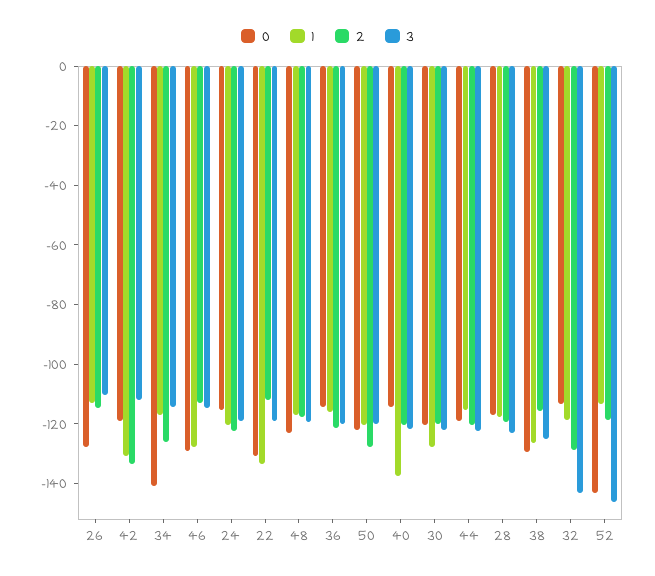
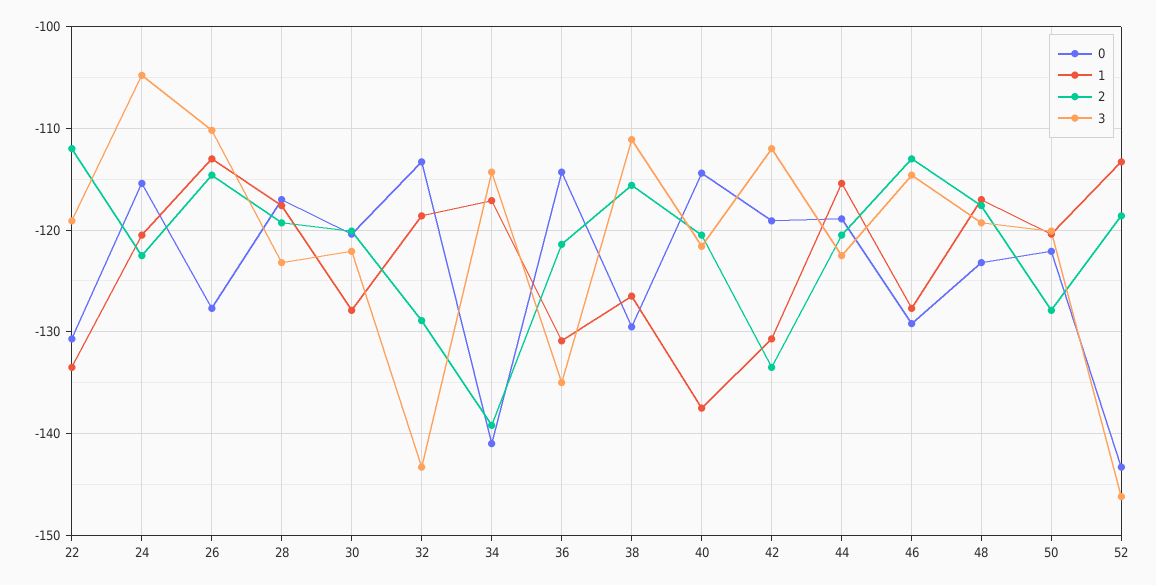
  {
    "0": {
      "26": -128,
      "42": -119,
      "34": -141,
      "46": -129,
      "24": -115,
      "22": -131,
      "48": -123,
      "36": -114,
      "50": -122,
      "40": -114,
      "30": -120,
      "44": -119,
      "28": -117,
      "38": -130,
      "32": -113,
      "52": -143
    },
    "1": {
      "26": -113,
      "42": -131,
      "34": -117,
      "46": -128,
      "24": -121,
      "22": -134,
      "48": -117,
-     "36": -115,
+     "36": -131,
      "50": -120,
      "40": -138,
      "30": -128,
      "44": -115,
      "28": -118,
      "38": -127,
      "32": -119,
      "52": -113
    },
    "2": {
      "26": -115,
      "42": -134,
-     "34": -125,
+     "34": -139,
      "46": -113,
      "24": -123,
      "22": -112,
      "48": -118,
      "36": -121,
      "50": -128,
      "40": -121,
      "30": -120,
      "44": -121,
      "28": -119,
      "38": -116,
      "32": -129,
      "52": -119
    },
    "3": {
      "26": -110,
      "42": -112,
      "34": -114,
      "46": -115,
-     "24": -120,
+     "24": -105,
      "22": -119,
      "48": -119,
-     "36": -120,
+     "36": -135,
      "50": -120,
      "40": -122,
      "30": -122,
      "44": -123,
      "28": -123,
-     "38": -125,
+     "38": -111,
      "32": -143,
      "52": -146
    }
  }

